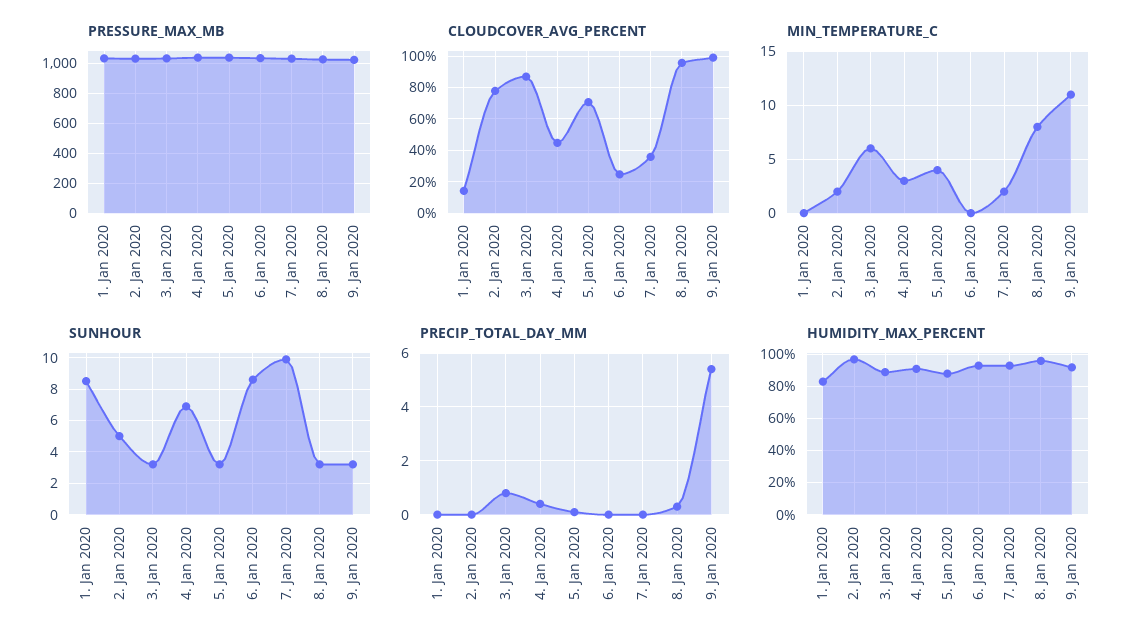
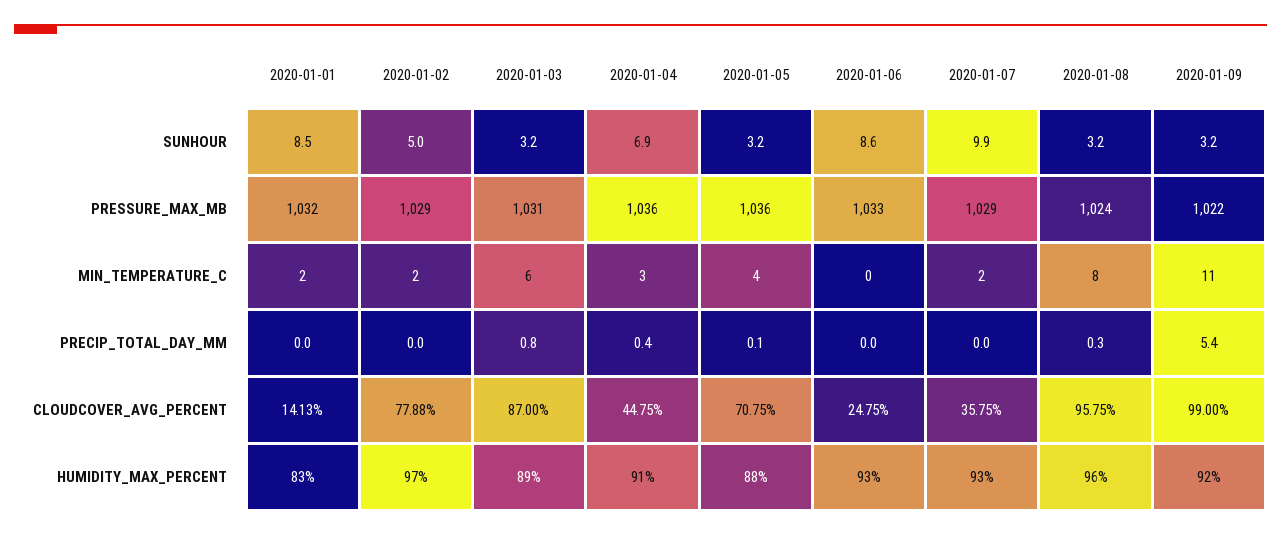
  {
    "PRESSURE_MAX_MB": {
      "1. Jan 2020": 1032,
      "2. Jan 2020": 1029,
      "3. Jan 2020": 1031,
      "4. Jan 2020": 1036,
      "5. Jan 2020": 1036,
      "6. Jan 2020": 1033,
      "7. Jan 2020": 1029,
      "8. Jan 2020": 1024,
      "9. Jan 2020": 1022
    },
    "CLOUDCOVER_AVG_PERCENT": {
      "1. Jan 2020": 14.13,
      "2. Jan 2020": 77.88,
      "3. Jan 2020": 87,
      "4. Jan 2020": 44.75,
      "5. Jan 2020": 70.75,
      "6. Jan 2020": 24.75,
      "7. Jan 2020": 35.75,
      "8. Jan 2020": 95.75,
      "9. Jan 2020": 99
    },
    "MIN_TEMPERATURE_C": {
-     "1. Jan 2020": 0,
+     "1. Jan 2020": 2,
      "2. Jan 2020": 2,
      "3. Jan 2020": 6,
      "4. Jan 2020": 3,
      "5. Jan 2020": 4,
      "6. Jan 2020": 0,
      "7. Jan 2020": 2,
      "8. Jan 2020": 8,
      "9. Jan 2020": 11
    },
    "SUNHOUR": {
      "1. Jan 2020": 8.5,
      "2. Jan 2020": 5,
      "3. Jan 2020": 3.2,
      "4. Jan 2020": 6.9,
      "5. Jan 2020": 3.2,
      "6. Jan 2020": 8.6,
      "7. Jan 2020": 9.9,
      "8. Jan 2020": 3.2,
      "9. Jan 2020": 3.2
    },
    "PRECIP_TOTAL_DAY_MM": {
      "1. Jan 2020": 0,
      "2. Jan 2020": 0,
      "3. Jan 2020": 0.8,
      "4. Jan 2020": 0.4,
      "5. Jan 2020": 0.1,
      "6. Jan 2020": 0,
      "7. Jan 2020": 0,
      "8. Jan 2020": 0.3,
      "9. Jan 2020": 5.4
    },
    "HUMIDITY_MAX_PERCENT": {
      "1. Jan 2020": 83,
      "2. Jan 2020": 97,
      "3. Jan 2020": 89,
      "4. Jan 2020": 91,
      "5. Jan 2020": 88,
      "6. Jan 2020": 93,
      "7. Jan 2020": 93,
      "8. Jan 2020": 96,
      "9. Jan 2020": 92
    }
  }

